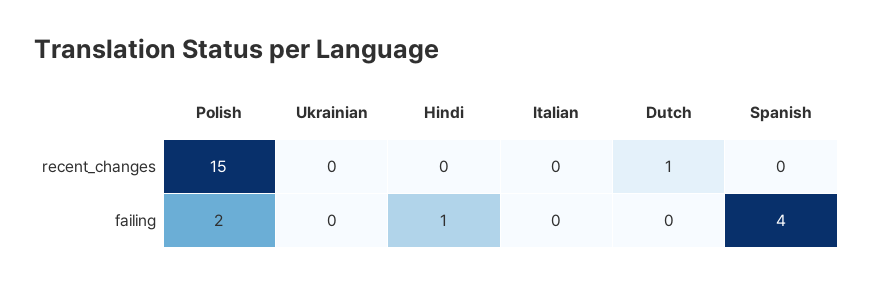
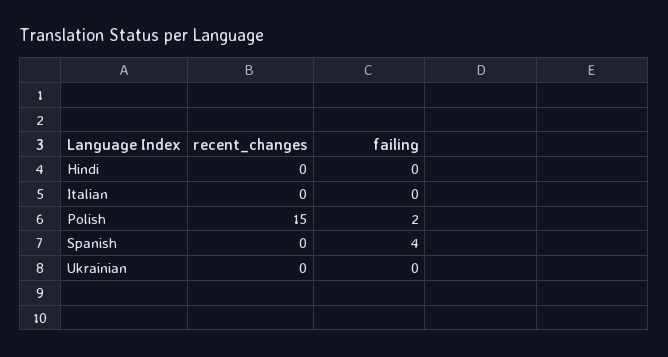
  {
    "Polish": {
      "recent_changes": 15,
      "failing": 2
    },
    "Ukrainian": {
      "recent_changes": 0,
      "failing": 0
    },
    "Hindi": {
      "recent_changes": 0,
-     "failing": 1
+     "failing": 0
    },
    "Italian": {
      "recent_changes": 0,
      "failing": 0
    },
-   "Dutch": {
-     "recent_changes": 1,
-     "failing": 0
-   },
    "Spanish": {
      "recent_changes": 0,
      "failing": 4
    }
  }

